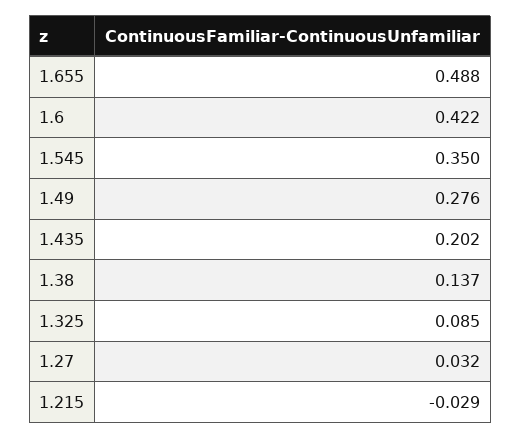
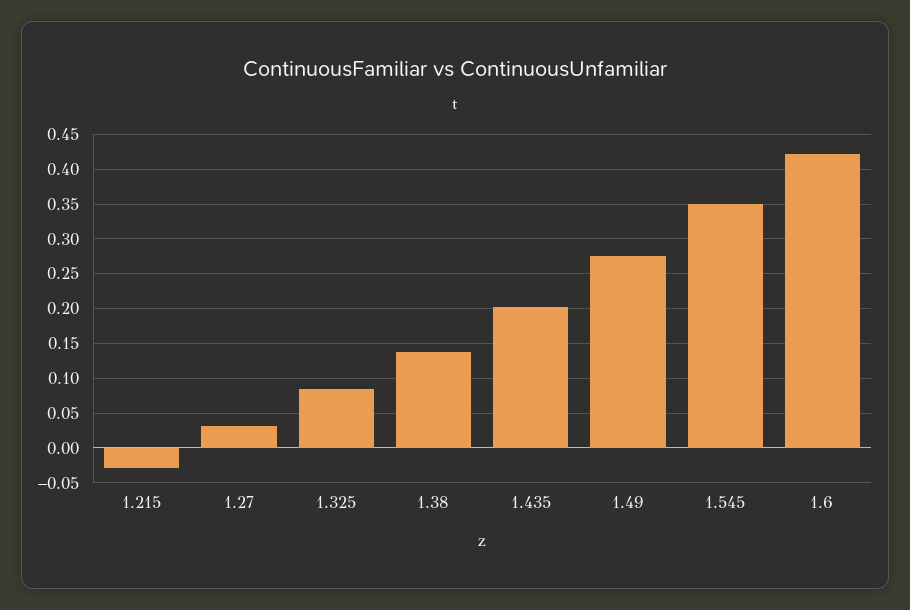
  {
-   "1.655": 0.488,
    "1.6": 0.422,
    "1.545": 0.35,
    "1.49": 0.276,
    "1.435": 0.202,
    "1.38": 0.137,
    "1.325": 0.085,
    "1.27": 0.032,
    "1.215": -0.029
  }

